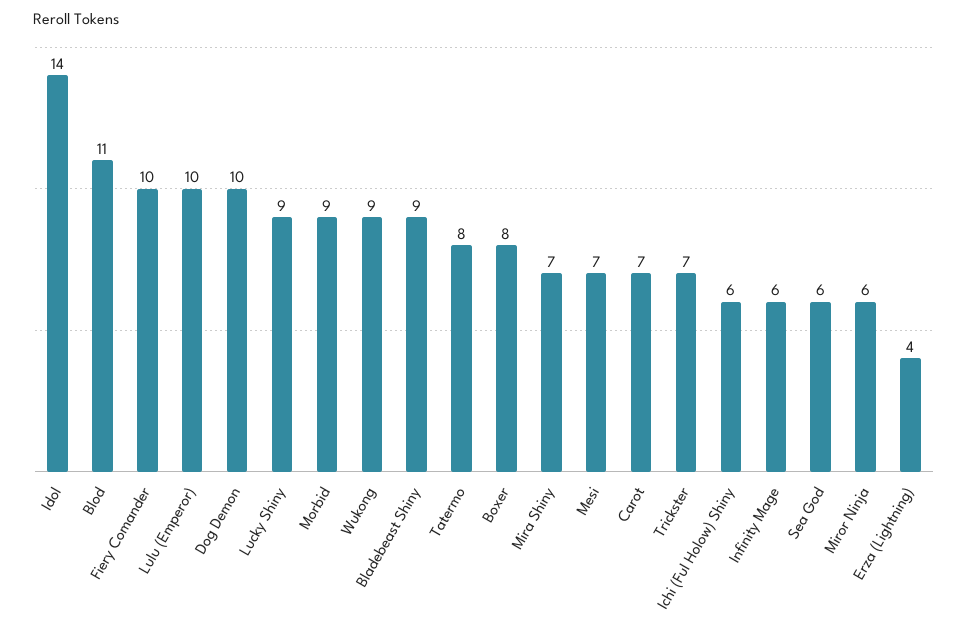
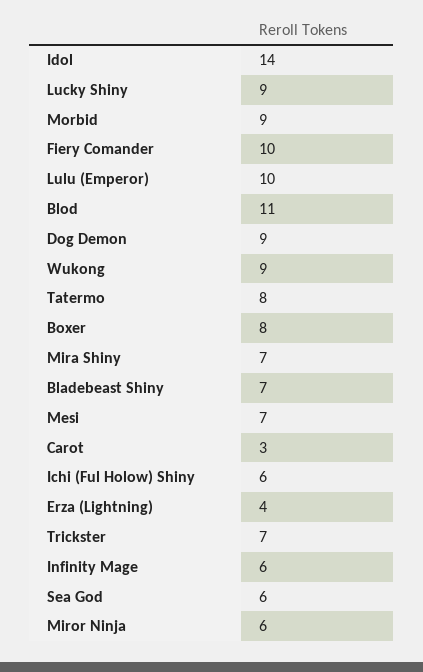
  {
    "Idol": 14,
    "Blod": 11,
    "Fiery Comander": 10,
    "Lulu (Emperor)": 10,
-   "Dog Demon": 10,
+   "Dog Demon": 9,
    "Lucky Shiny": 9,
    "Morbid": 9,
    "Wukong": 9,
-   "Bladebeast Shiny": 9,
+   "Bladebeast Shiny": 7,
    "Tatermo": 8,
    "Boxer": 8,
    "Mira Shiny": 7,
    "Mesi": 7,
-   "Carot": 7,
+   "Carot": 3,
    "Trickster": 7,
    "Ichi (Ful Holow) Shiny": 6,
    "Infinity Mage": 6,
    "Sea God": 6,
    "Miror Ninja": 6,
    "Erza (Lightning)": 4
  }

